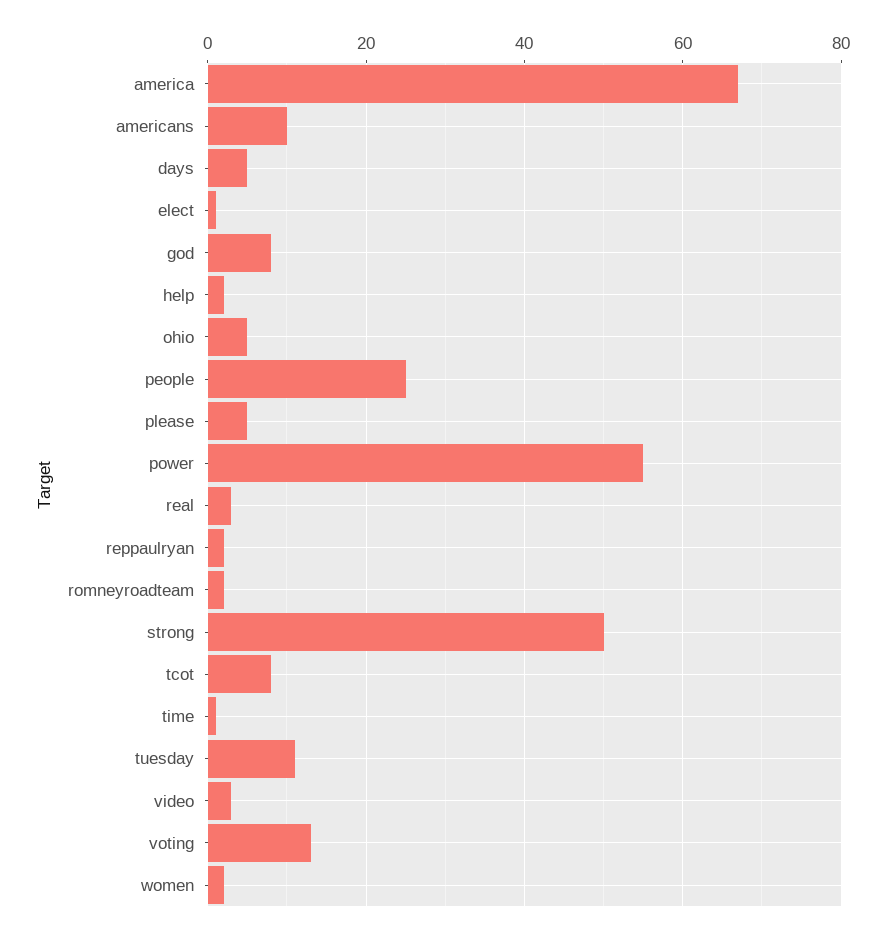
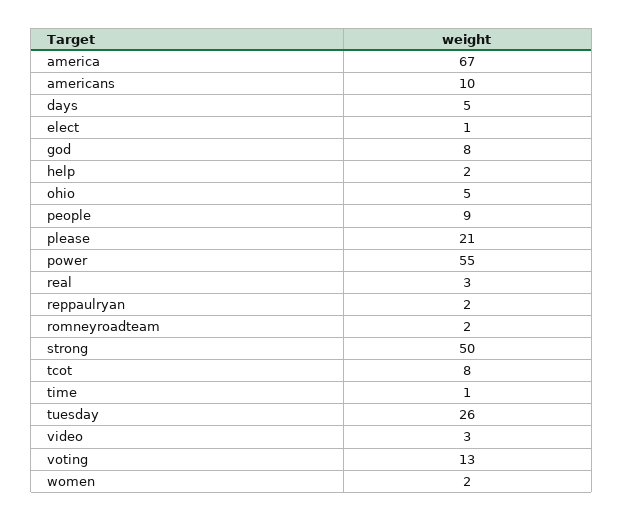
  {
    "america": 67,
    "americans": 10,
    "days": 5,
    "elect": 1,
    "god": 8,
    "help": 2,
    "ohio": 5,
-   "people": 25,
+   "people": 9,
-   "please": 5,
+   "please": 21,
    "power": 55,
    "real": 3,
    "reppaulryan": 2,
    "romneyroadteam": 2,
    "strong": 50,
    "tcot": 8,
    "time": 1,
-   "tuesday": 10,
+   "tuesday": 26,
    "video": 3,
    "voting": 13,
    "women": 2
  }

